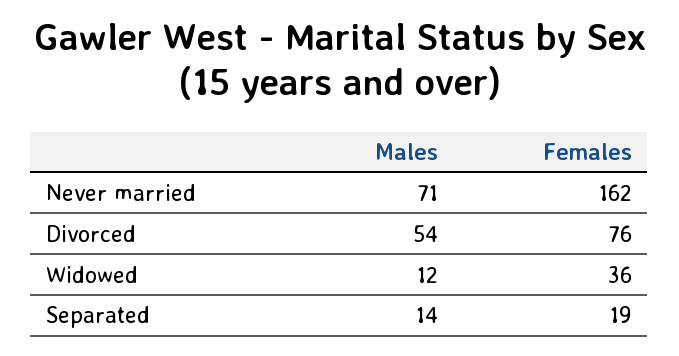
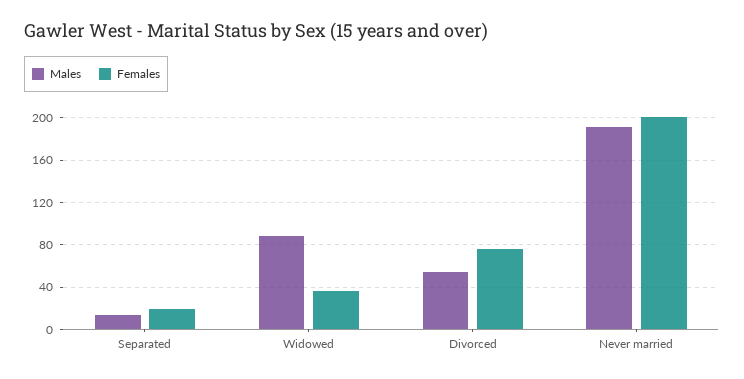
  {
    "Males": {
-     "Never married": 71,
+     "Never married": 190,
      "Divorced": 54,
-     "Widowed": 12,
+     "Widowed": 90,
      "Separated": 14
    },
    "Females": {
-     "Never married": 162,
+     "Never married": 200,
      "Divorced": 76,
      "Widowed": 36,
      "Separated": 19
    }
  }

